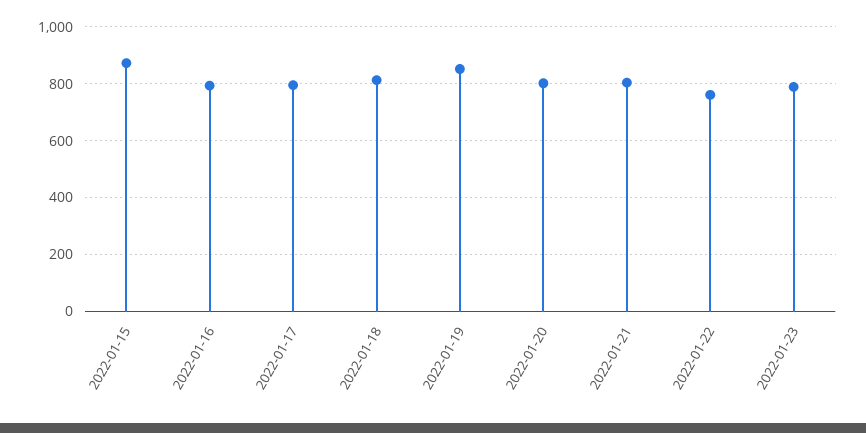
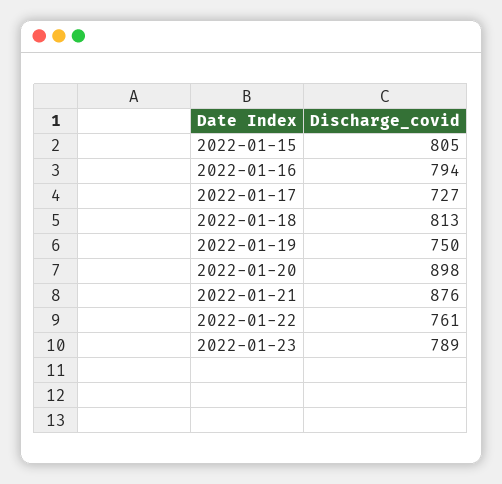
  {
-   "2022-01-15": 875,
+   "2022-01-15": 805,
    "2022-01-16": 794,
-   "2022-01-17": 800,
+   "2022-01-17": 727,
    "2022-01-18": 813,
-   "2022-01-19": 850,
+   "2022-01-19": 750,
-   "2022-01-20": 800,
+   "2022-01-20": 898,
-   "2022-01-21": 800,
+   "2022-01-21": 876,
    "2022-01-22": 761,
    "2022-01-23": 789
  }

